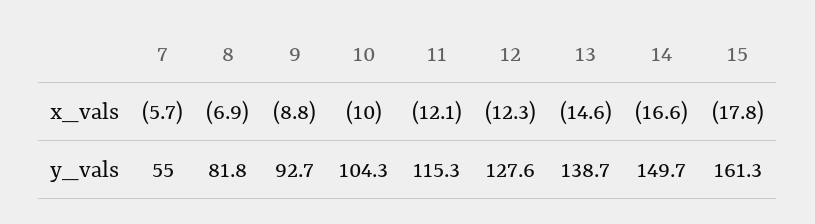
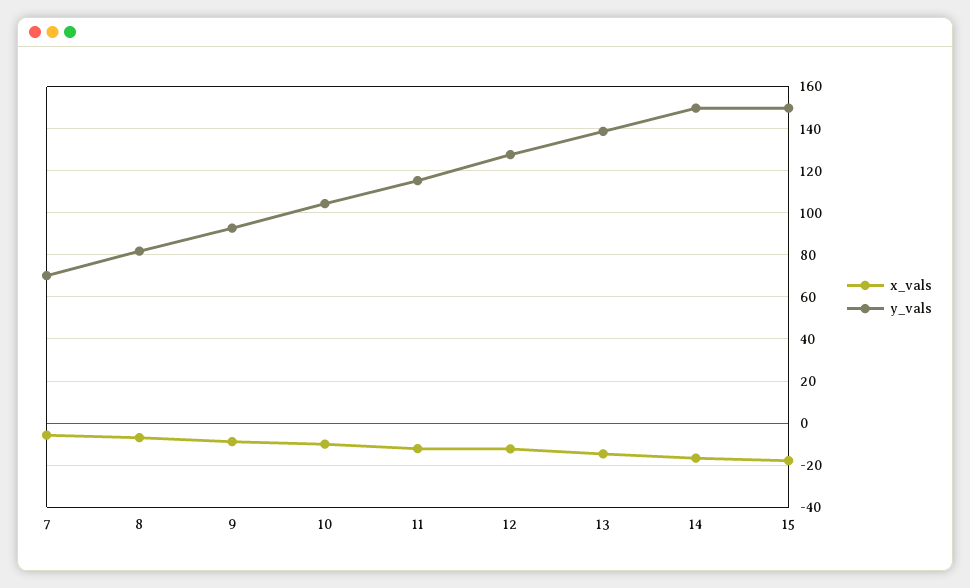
  {
    "x_vals": {
      "7": -5.7,
      "8": -6.9,
      "9": -8.8,
      "10": -10,
      "11": -12.1,
      "12": -12.3,
      "13": -14.6,
      "14": -16.6,
      "15": -17.8
    },
    "y_vals": {
-     "7": 55,
+     "7": 70,
      "8": 81.8,
      "9": 92.7,
      "10": 104.3,
      "11": 115.3,
      "12": 127.6,
      "13": 138.7,
      "14": 149.7,
-     "15": 161.3
+     "15": 150
    }
  }

